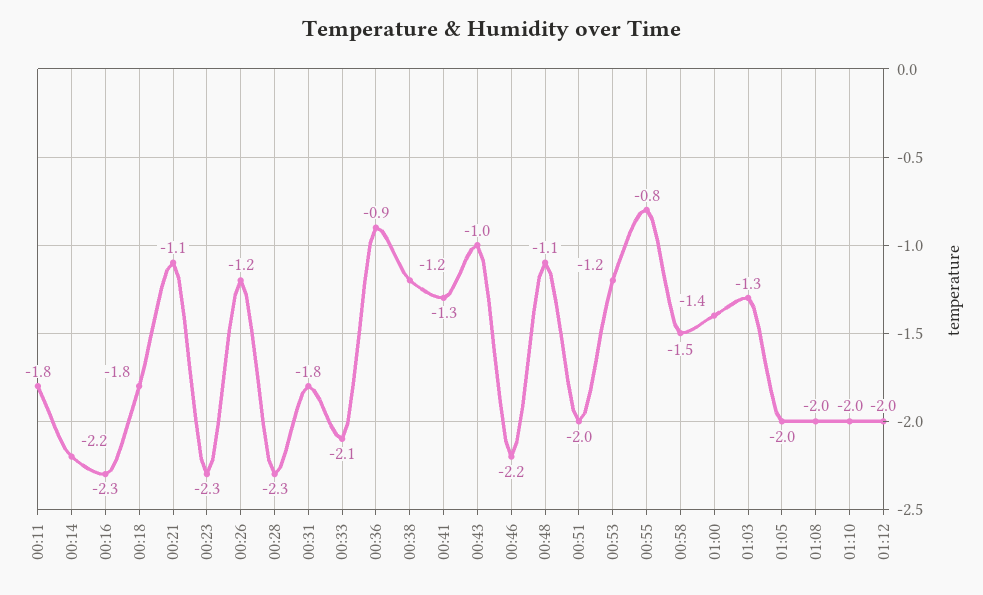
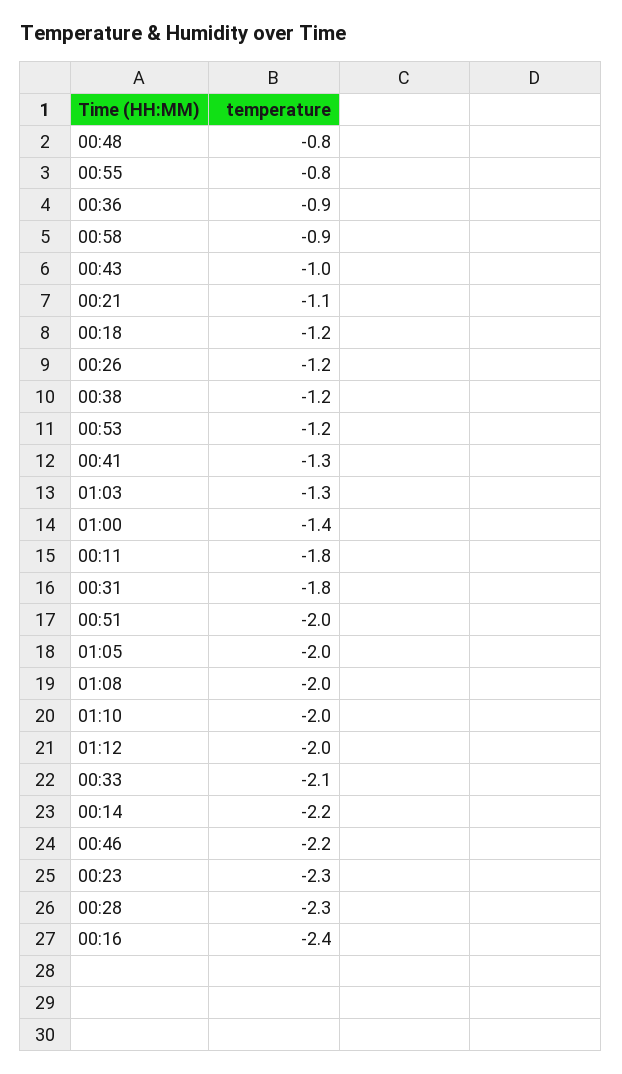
  {
    "00:11": -1.8,
    "00:14": -2.2,
-   "00:16": -2.3,
+   "00:16": -2.4,
-   "00:18": -1.8,
+   "00:18": -1.2,
    "00:21": -1.1,
    "00:23": -2.3,
    "00:26": -1.2,
    "00:28": -2.3,
    "00:31": -1.8,
    "00:33": -2.1,
    "00:36": -0.9,
    "00:38": -1.2,
    "00:41": -1.3,
    "00:43": -1,
    "00:46": -2.2,
-   "00:48": -1.1,
+   "00:48": -0.8,
    "00:51": -2,
    "00:53": -1.2,
    "00:55": -0.8,
-   "00:58": -1.5,
+   "00:58": -0.9,
    "01:00": -1.4,
    "01:03": -1.3,
    "01:05": -2,
    "01:08": -2,
    "01:10": -2,
    "01:12": -2
  }

